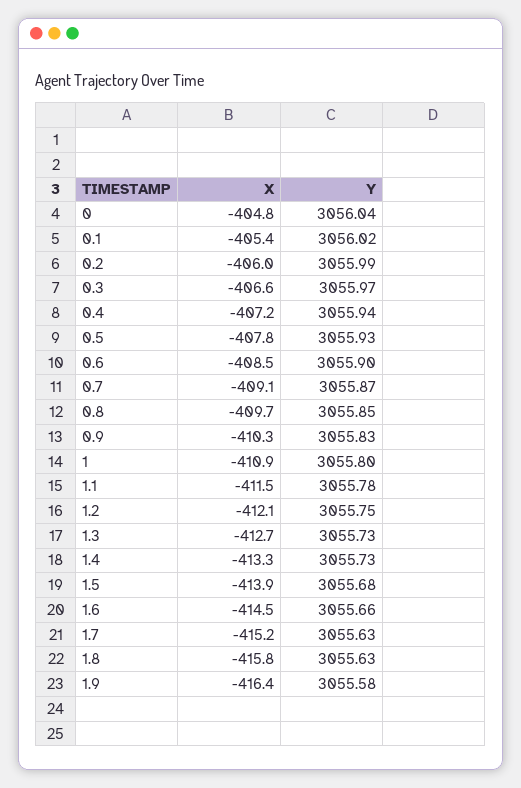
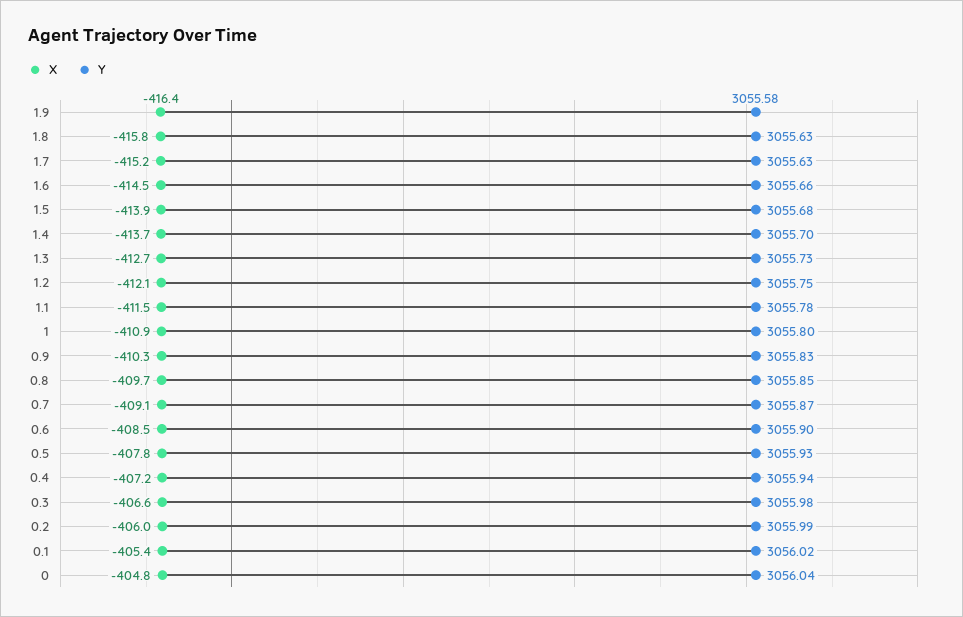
  {
    "X": {
      "0": -404.8,
      "0.1": -405.4,
      "0.2": -406,
      "0.3": -406.6,
      "0.4": -407.2,
      "0.5": -407.8,
      "0.6": -408.5,
      "0.7": -409.1,
      "0.8": -409.7,
      "0.9": -410.3,
      "1": -410.9,
      "1.1": -411.5,
      "1.2": -412.1,
      "1.3": -412.7,
-     "1.4": -413.3,
+     "1.4": -413.7,
      "1.5": -413.9,
      "1.6": -414.5,
      "1.7": -415.2,
      "1.8": -415.8,
      "1.9": -416.4
    },
    "Y": {
      "0": 3056.04,
      "0.1": 3056.02,
      "0.2": 3055.99,
-     "0.3": 3055.97,
+     "0.3": 3055.98,
      "0.4": 3055.94,
      "0.5": 3055.93,
      "0.6": 3055.9,
      "0.7": 3055.87,
      "0.8": 3055.85,
      "0.9": 3055.83,
      "1": 3055.8,
      "1.1": 3055.78,
      "1.2": 3055.75,
      "1.3": 3055.73,
-     "1.4": 3055.73,
+     "1.4": 3055.7,
      "1.5": 3055.68,
      "1.6": 3055.66,
      "1.7": 3055.63,
      "1.8": 3055.63,
      "1.9": 3055.58
    }
  }

